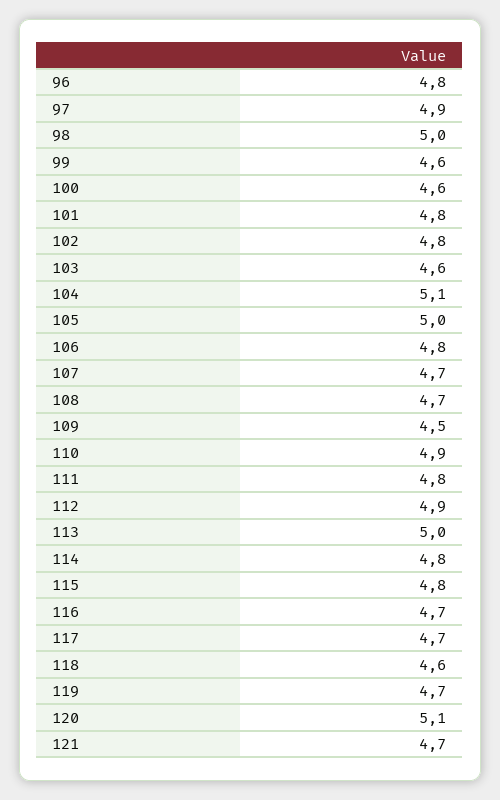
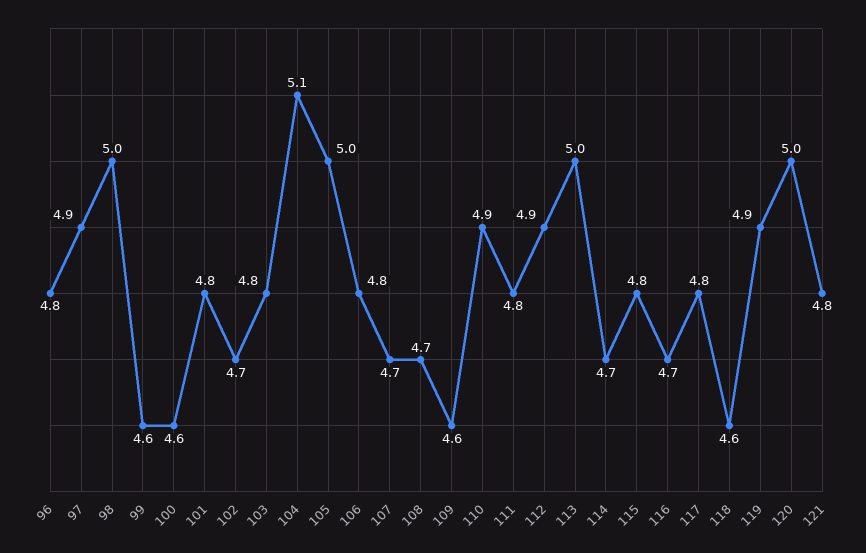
  {
    "96": 4.8,
    "97": 4.9,
    "98": 5,
    "99": 4.6,
    "100": 4.6,
    "101": 4.8,
-   "102": 4.8,
+   "102": 4.7,
-   "103": 4.6,
+   "103": 4.8,
    "104": 5.1,
    "105": 5,
    "106": 4.8,
    "107": 4.7,
    "108": 4.7,
-   "109": 4.5,
+   "109": 4.6,
    "110": 4.9,
    "111": 4.8,
    "112": 4.9,
    "113": 5,
-   "114": 4.8,
+   "114": 4.7,
    "115": 4.8,
    "116": 4.7,
-   "117": 4.7,
+   "117": 4.8,
    "118": 4.6,
-   "119": 4.7,
+   "119": 4.9,
-   "120": 5.1,
+   "120": 5,
-   "121": 4.7
+   "121": 4.8
  }

